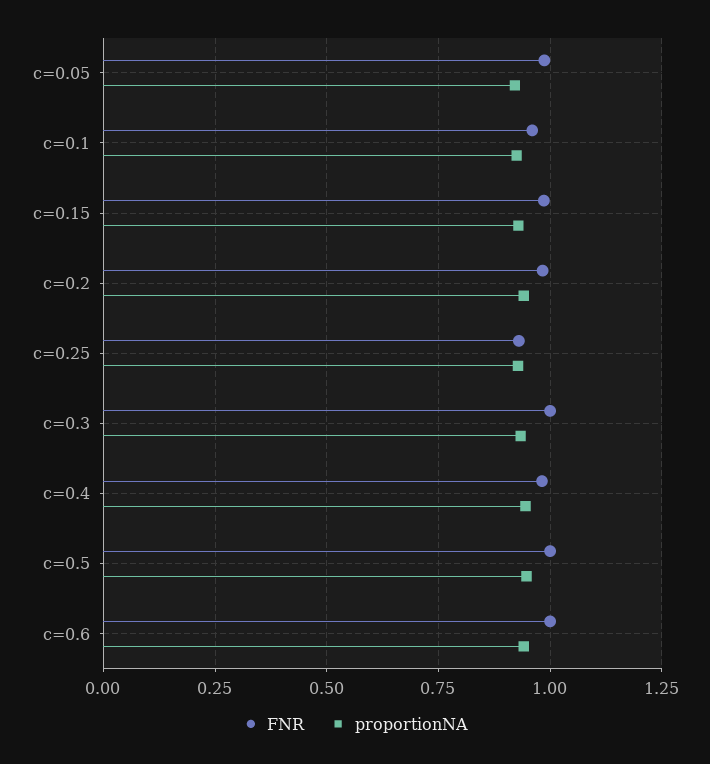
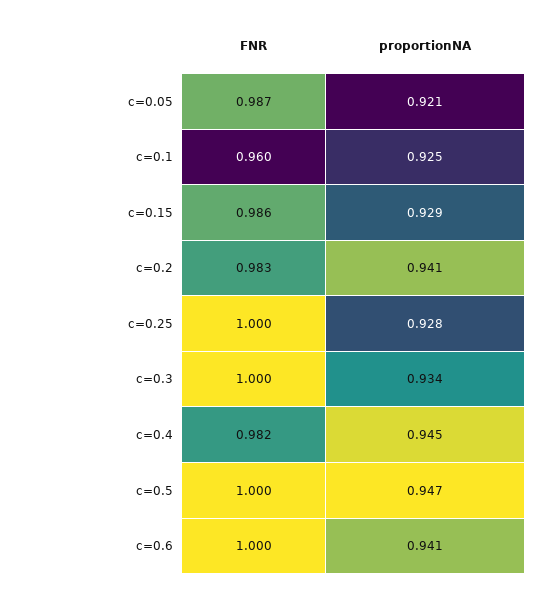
  {
    "FNR": {
      "c=0.05": 0.987,
      "c=0.1": 0.96,
      "c=0.15": 0.986,
      "c=0.2": 0.983,
-     "c=0.25": 0.925,
+     "c=0.25": 1,
      "c=0.3": 1,
      "c=0.4": 0.982,
      "c=0.5": 1,
      "c=0.6": 1
    },
    "proportionNA": {
      "c=0.05": 0.921,
      "c=0.1": 0.925,
      "c=0.15": 0.929,
      "c=0.2": 0.941,
      "c=0.25": 0.928,
      "c=0.3": 0.934,
      "c=0.4": 0.945,
      "c=0.5": 0.947,
      "c=0.6": 0.941
    }
  }

